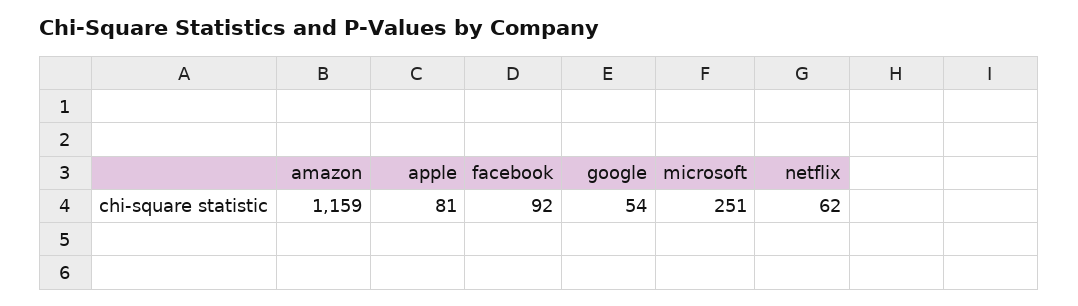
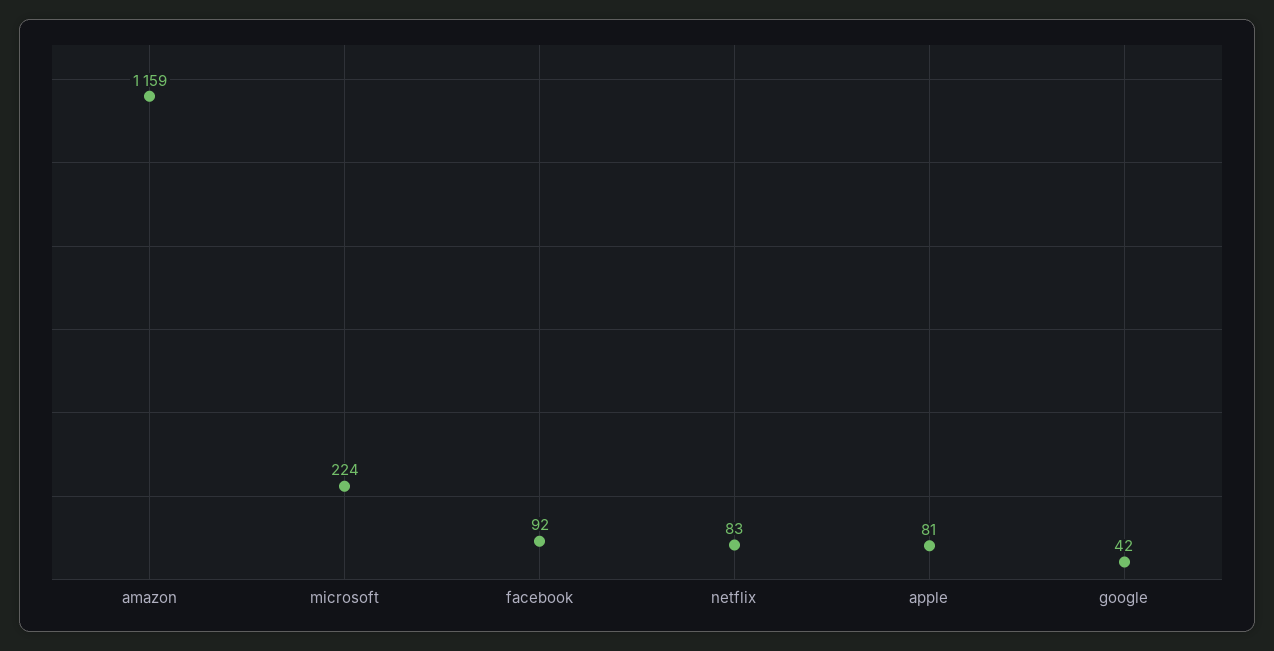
  {
    "amazon": 1159,
    "apple": 81,
    "facebook": 92,
-   "google": 54,
+   "google": 42,
-   "microsoft": 251,
+   "microsoft": 224,
-   "netflix": 62
+   "netflix": 83
  }

